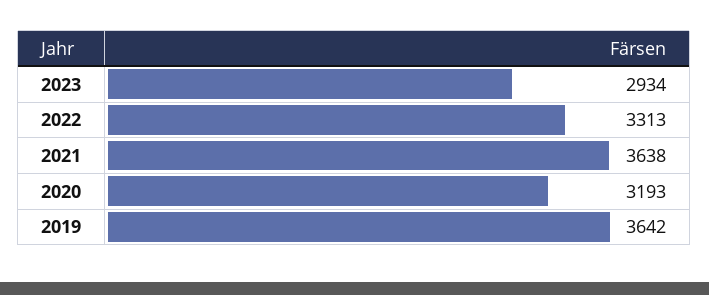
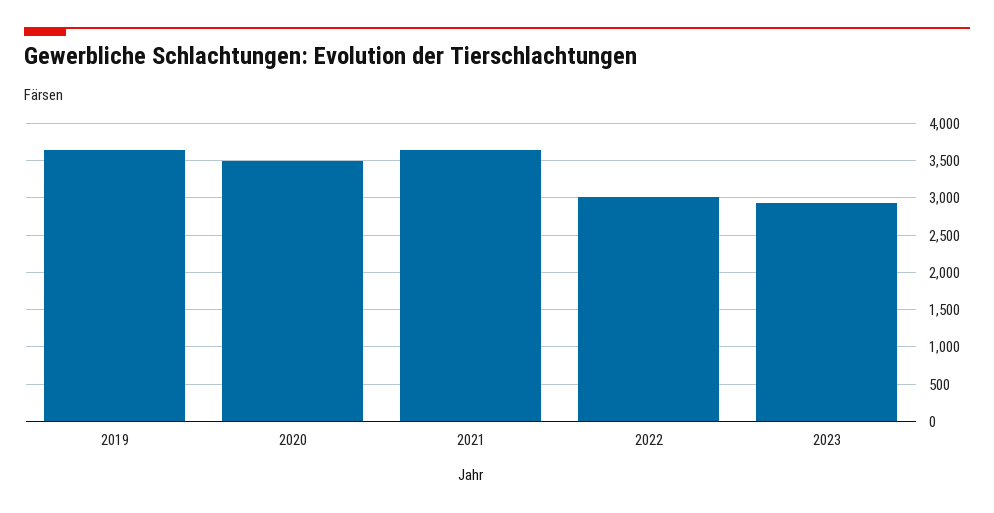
  {
    "2023": 2934,
-   "2022": 3313,
+   "2022": 3000,
    "2021": 3638,
-   "2020": 3193,
+   "2020": 3500,
    "2019": 3642
  }

